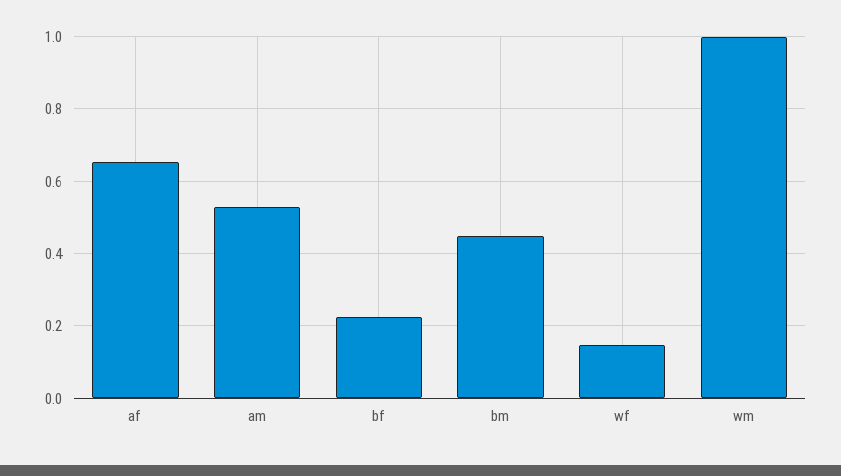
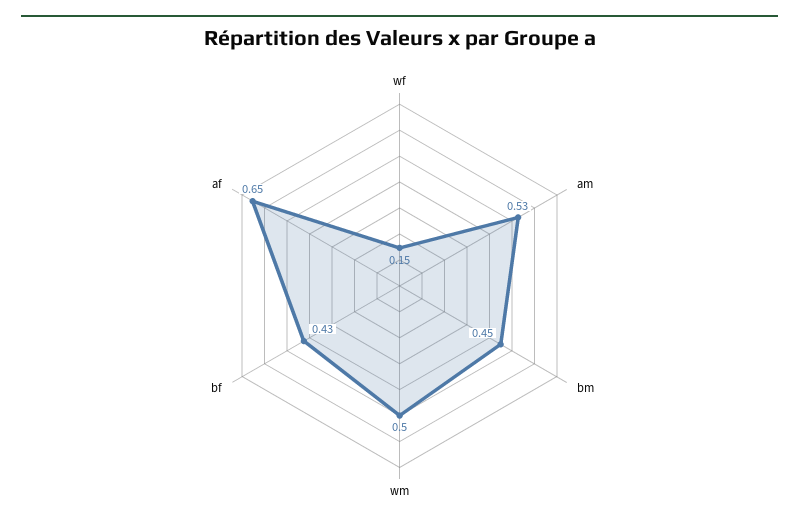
  {
    "af": 0.65,
    "am": 0.53,
-   "bf": 0.22,
+   "bf": 0.43,
    "bm": 0.45,
    "wf": 0.15,
-   "wm": 1
+   "wm": 0.5
  }

